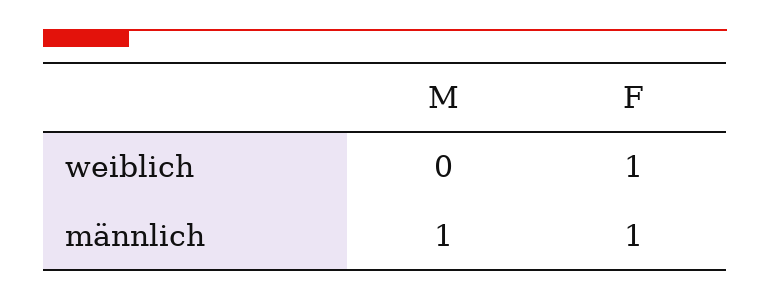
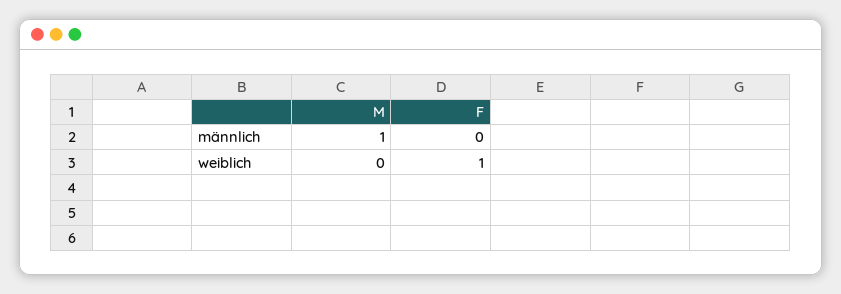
  {
    "M": {
      "weiblich": 0,
      "männlich": 1
    },
    "F": {
      "weiblich": 1,
-     "männlich": 1
+     "männlich": 0
    }
  }

